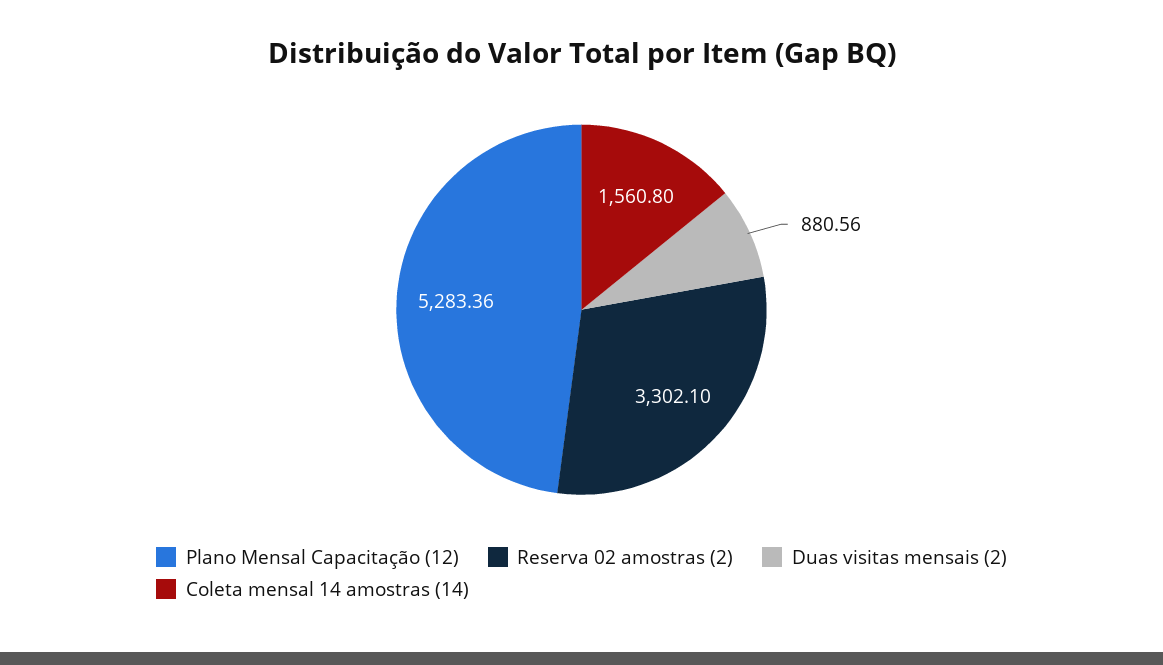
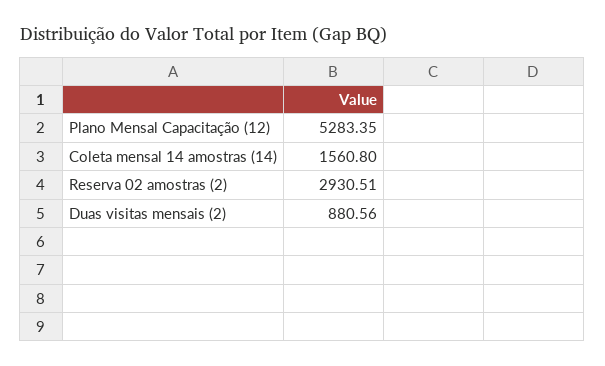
  {
-   "Plano Mensal Capacitação (12)": 5283.36,
+   "Plano Mensal Capacitação (12)": 5283.35,
-   "Reserva 02 amostras (2)": 3302.1,
+   "Reserva 02 amostras (2)": 2930.51,
    "Duas visitas mensais (2)": 880.56,
    "Coleta mensal 14 amostras (14)": 1560.8
  }

